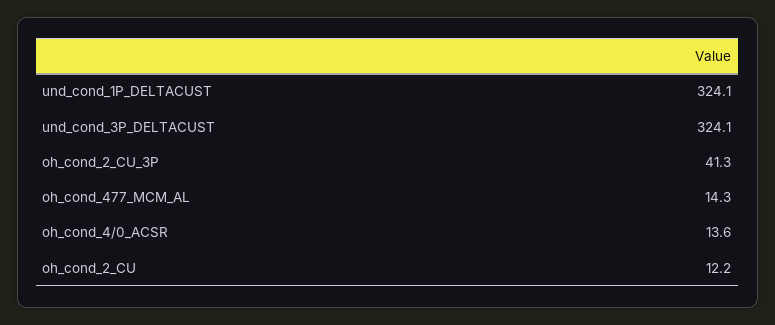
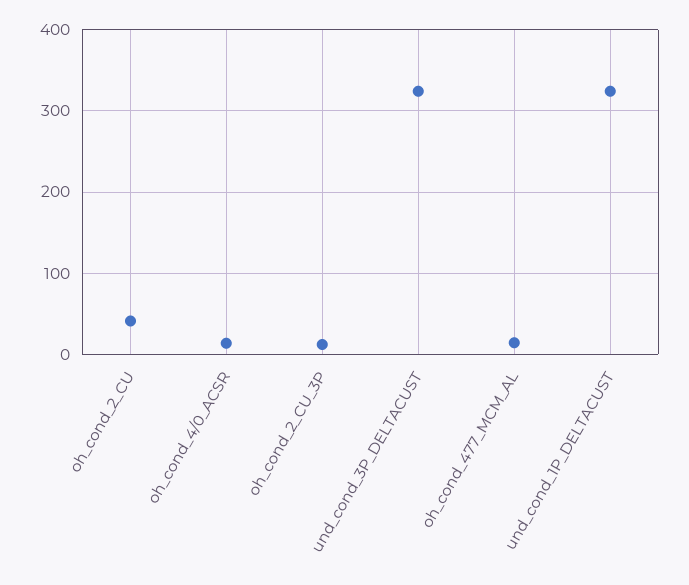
  {
    "und_cond_1P_DELTACUST": 324.1,
    "und_cond_3P_DELTACUST": 324.1,
-   "oh_cond_2_CU_3P": 41.3,
+   "oh_cond_2_CU_3P": 10,
    "oh_cond_477_MCM_AL": 14.3,
    "oh_cond_4/0_ACSR": 13.6,
-   "oh_cond_2_CU": 12.2
+   "oh_cond_2_CU": 40
  }

